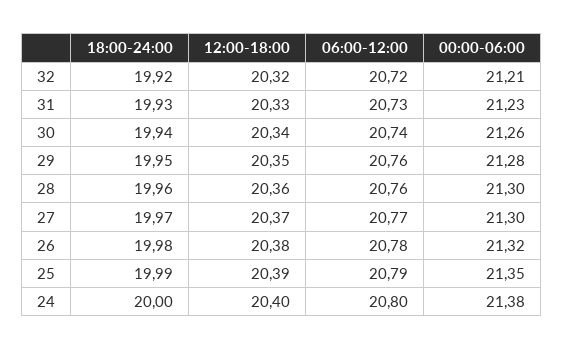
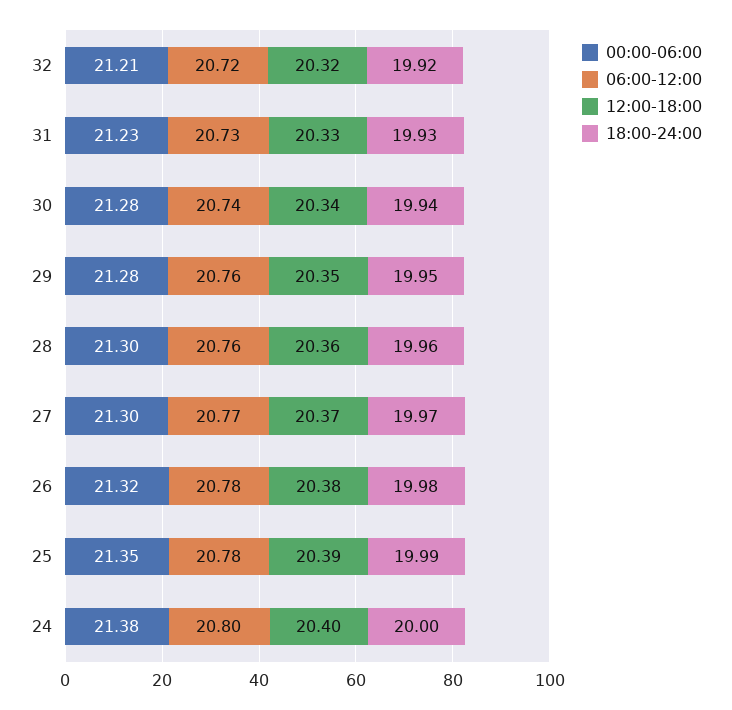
  {
    "18:00-24:00": {
      "32": 19.92,
      "31": 19.93,
      "30": 19.94,
      "29": 19.95,
      "28": 19.96,
      "27": 19.97,
      "26": 19.98,
      "25": 19.99,
      "24": 20
    },
    "12:00-18:00": {
      "32": 20.32,
      "31": 20.33,
      "30": 20.34,
      "29": 20.35,
      "28": 20.36,
      "27": 20.37,
      "26": 20.38,
      "25": 20.39,
      "24": 20.4
    },
    "06:00-12:00": {
      "32": 20.72,
      "31": 20.73,
      "30": 20.74,
      "29": 20.76,
      "28": 20.76,
      "27": 20.77,
      "26": 20.78,
-     "25": 20.79,
+     "25": 20.78,
      "24": 20.8
    },
    "00:00-06:00": {
      "32": 21.21,
      "31": 21.23,
-     "30": 21.26,
+     "30": 21.28,
      "29": 21.28,
      "28": 21.3,
      "27": 21.3,
      "26": 21.32,
      "25": 21.35,
      "24": 21.38
    }
  }

